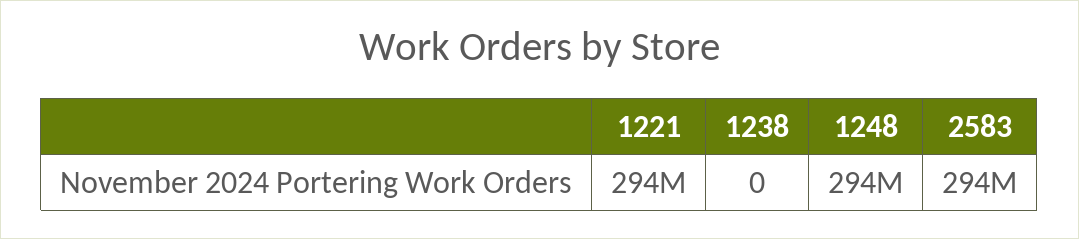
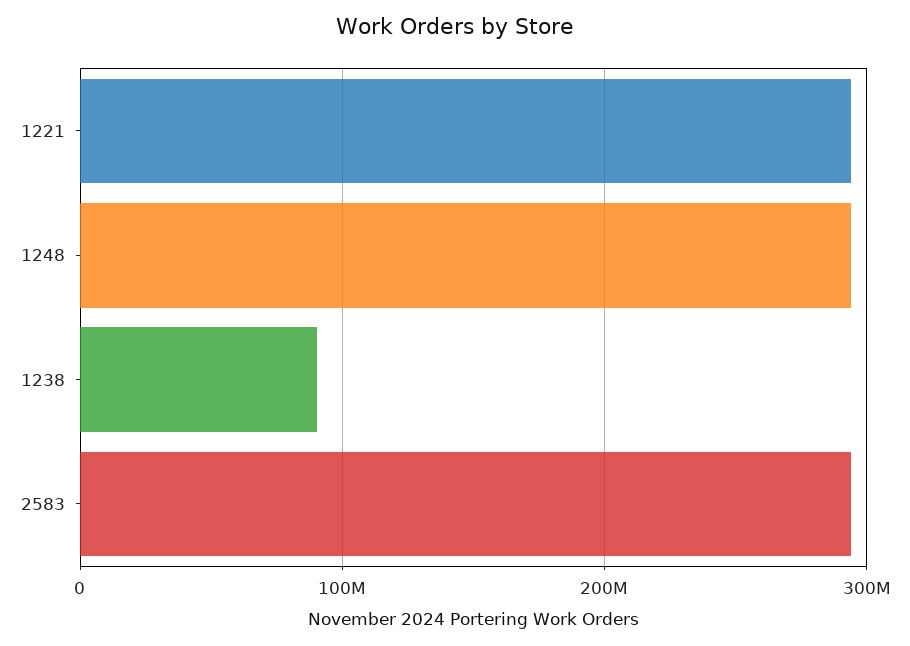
  {
    "1221": 294000000,
-   "1238": 0,
+   "1238": 90000000,
    "1248": 294000000,
    "2583": 294000000
  }

